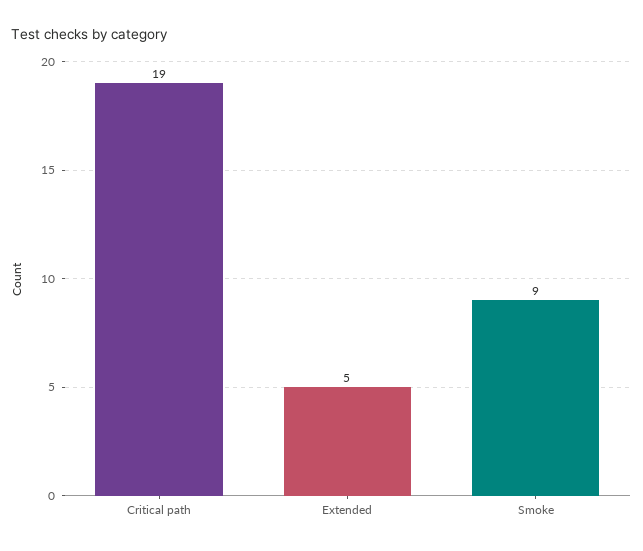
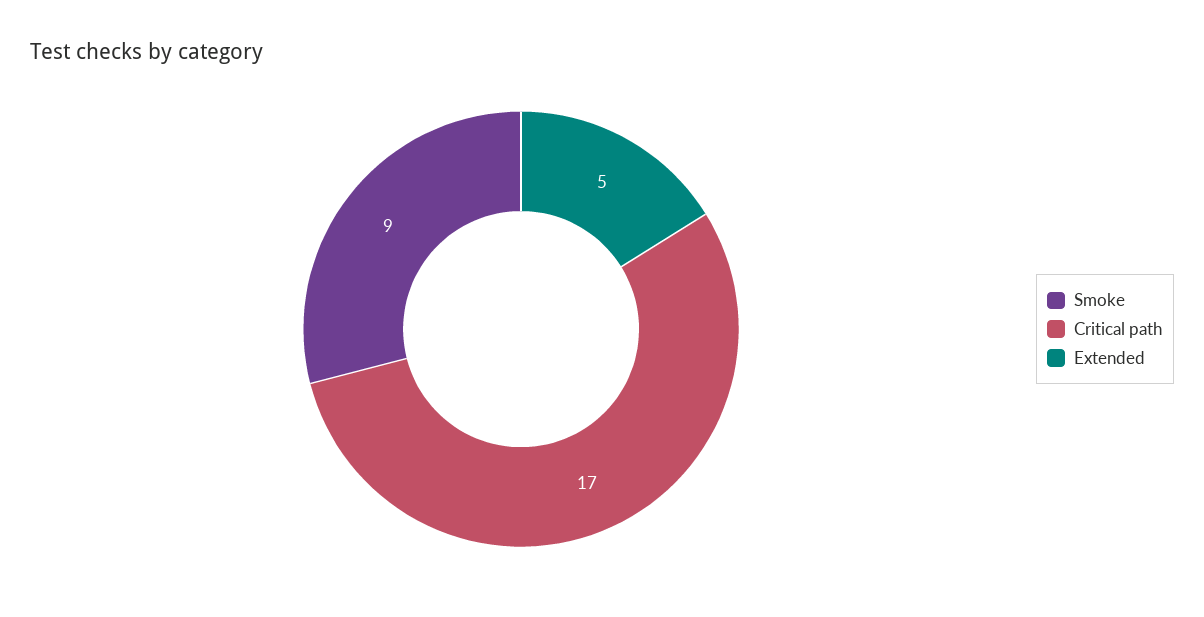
  {
-   "Critical path": 19,
+   "Critical path": 17,
    "Extended": 5,
    "Smoke": 9
  }

